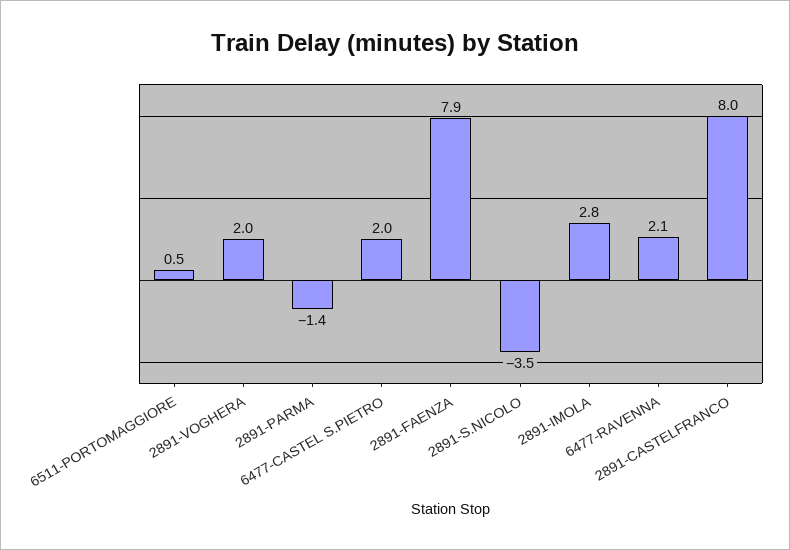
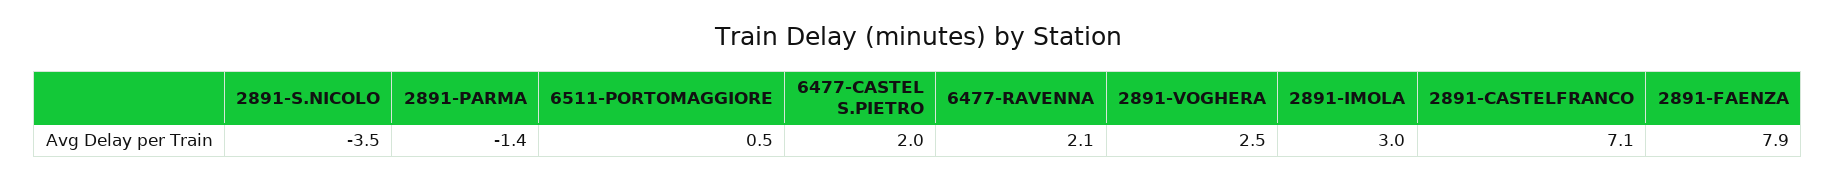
  {
    "6511-PORTOMAGGIORE": 0.5,
-   "2891-VOGHERA": 2,
+   "2891-VOGHERA": 2.5,
    "2891-PARMA": -1.4,
    "6477-CASTEL S.PIETRO": 2,
    "2891-FAENZA": 7.9,
    "2891-S.NICOLO": -3.5,
-   "2891-IMOLA": 2.8,
+   "2891-IMOLA": 3,
    "6477-RAVENNA": 2.1,
-   "2891-CASTELFRANCO": 8
+   "2891-CASTELFRANCO": 7.1
  }

